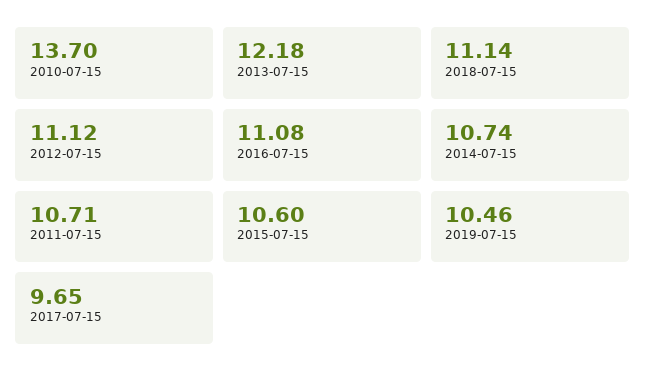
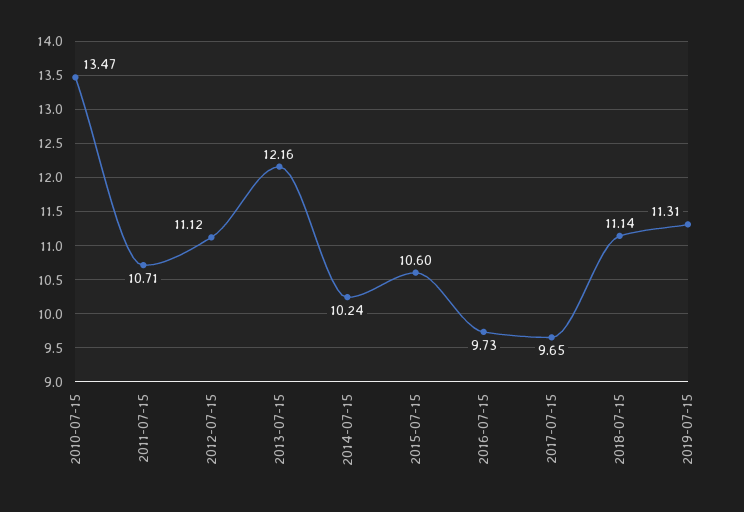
  {
-   "2010-07-15": 13.7,
+   "2010-07-15": 13.47,
-   "2013-07-15": 12.18,
+   "2013-07-15": 12.16,
    "2018-07-15": 11.14,
    "2012-07-15": 11.12,
-   "2016-07-15": 11.08,
+   "2016-07-15": 9.73,
-   "2014-07-15": 10.74,
+   "2014-07-15": 10.24,
    "2011-07-15": 10.71,
    "2015-07-15": 10.6,
-   "2019-07-15": 10.46,
+   "2019-07-15": 11.31,
    "2017-07-15": 9.65
  }

